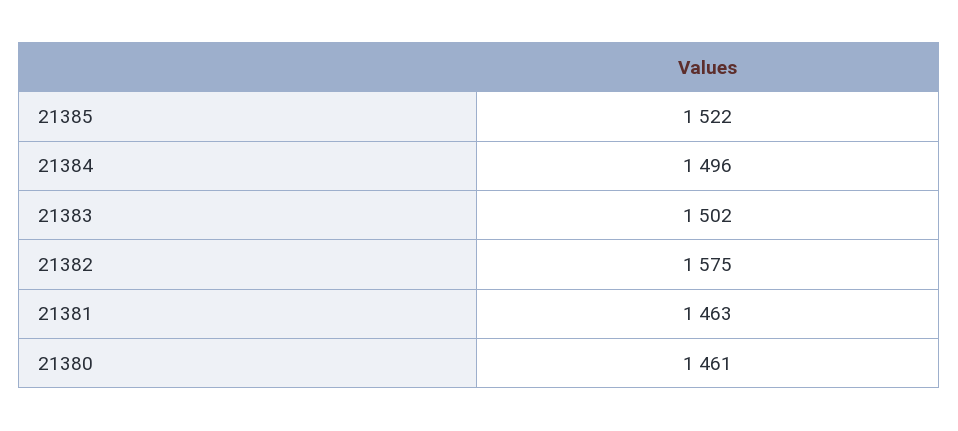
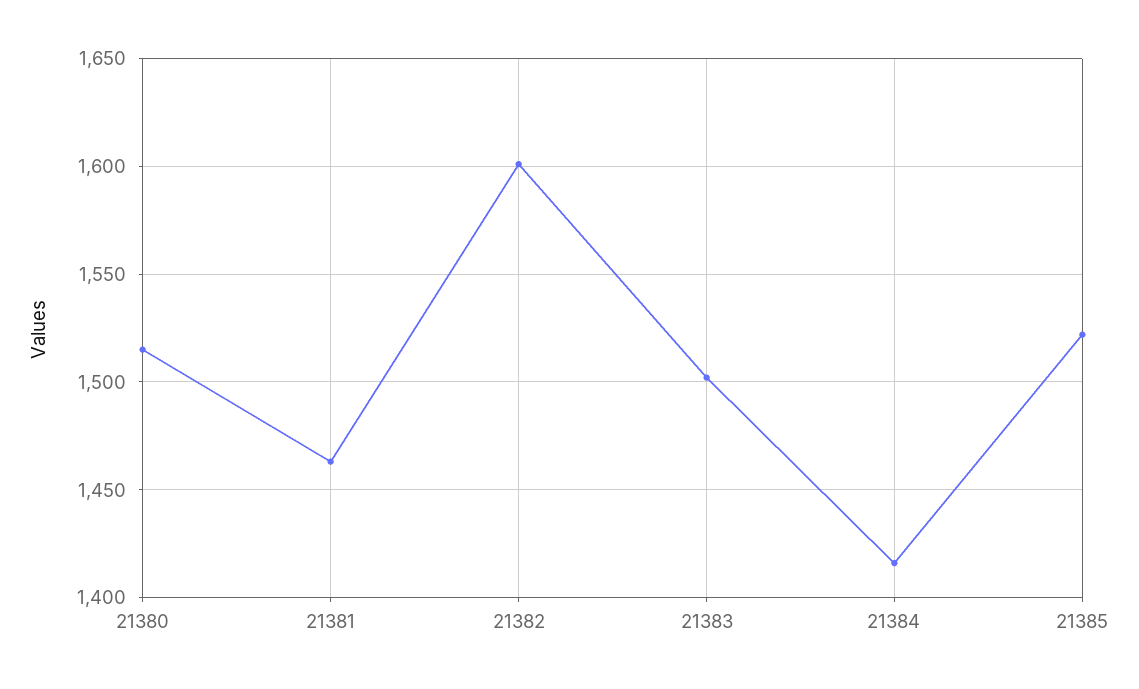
  {
    "21385": 1522,
-   "21384": 1496,
+   "21384": 1415,
    "21383": 1502,
-   "21382": 1575,
+   "21382": 1600,
    "21381": 1463,
-   "21380": 1461
+   "21380": 1515
  }

